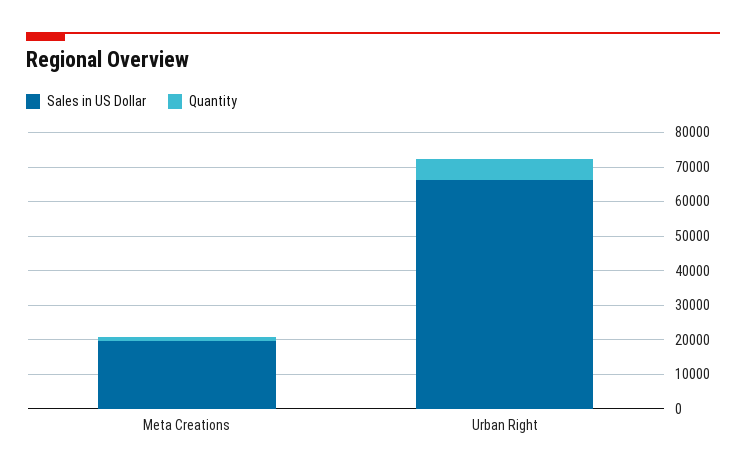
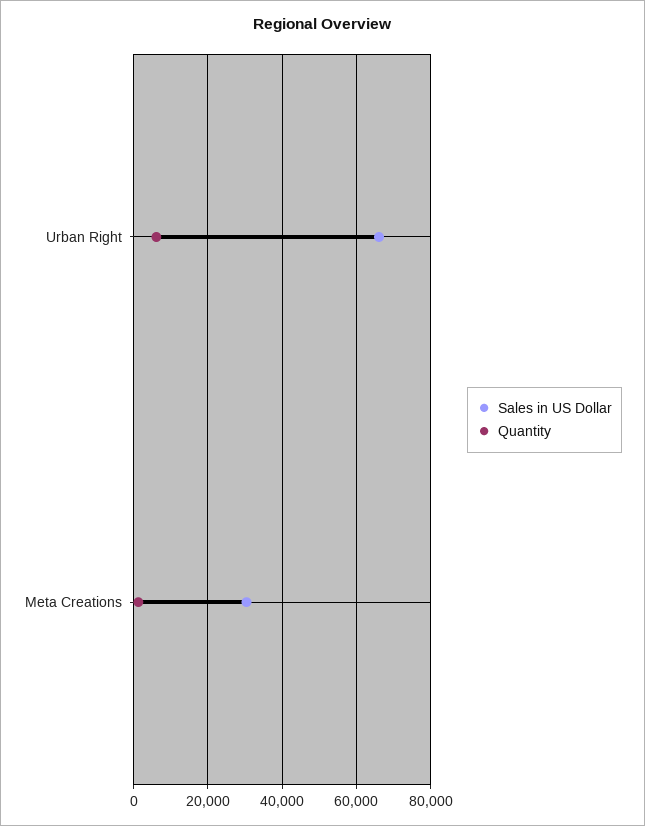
  {
    "Sales in US Dollar": {
-     "Meta Creations": 20000,
+     "Meta Creations": 30000,
      "Urban Right": 66000
    },
    "Quantity": {
      "Meta Creations": 2000,
      "Urban Right": 6000
    }
  }

